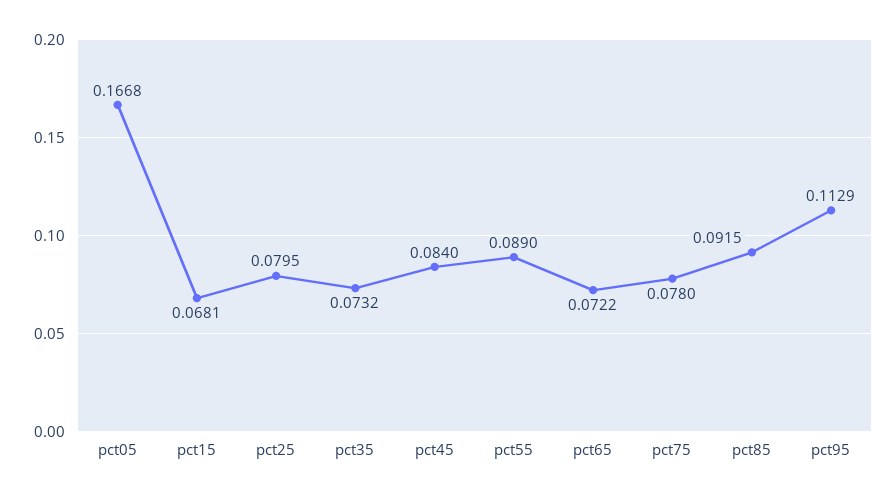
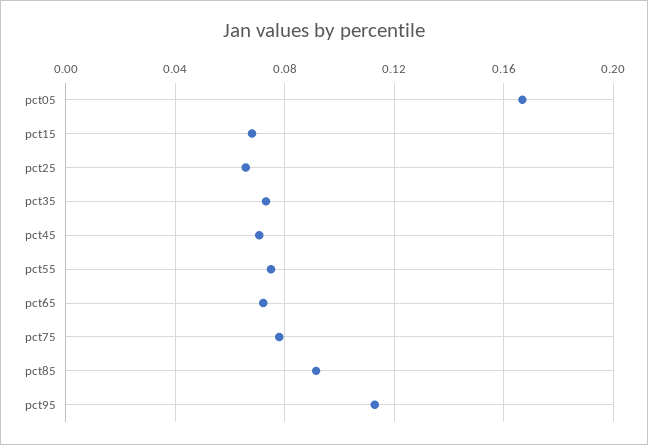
  {
    "pct05": 0.1668,
    "pct15": 0.0681,
-   "pct25": 0.0795,
+   "pct25": 0.065,
    "pct35": 0.0732,
-   "pct45": 0.084,
+   "pct45": 0.07,
-   "pct55": 0.089,
+   "pct55": 0.075,
    "pct65": 0.0722,
    "pct75": 0.078,
    "pct85": 0.0915,
    "pct95": 0.1129
  }

